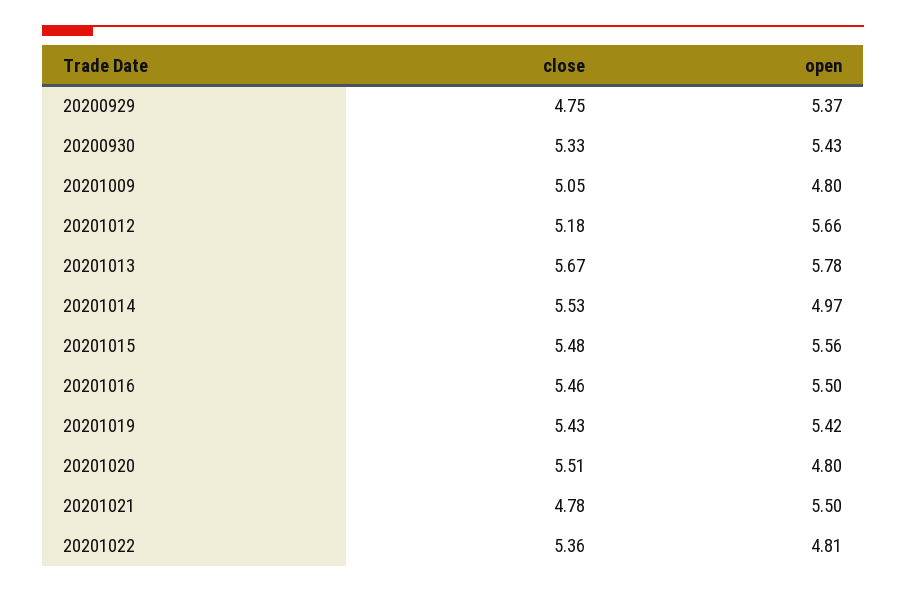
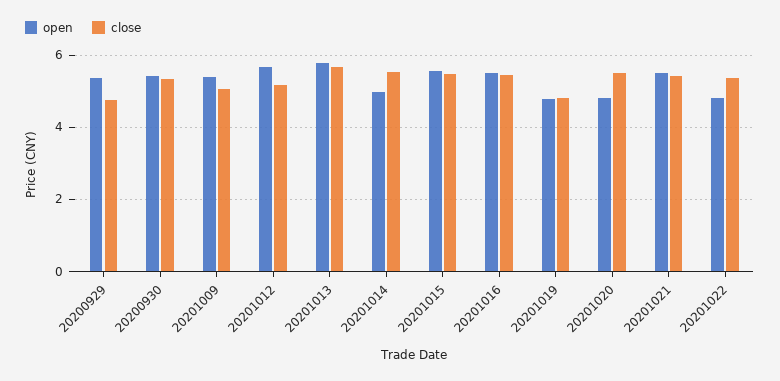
  {
    "close": {
      "20200929": 4.75,
      "20200930": 5.33,
      "20201009": 5.05,
      "20201012": 5.18,
      "20201013": 5.67,
      "20201014": 5.53,
      "20201015": 5.48,
      "20201016": 5.46,
-     "20201019": 5.43,
+     "20201019": 4.8,
      "20201020": 5.51,
-     "20201021": 4.78,
+     "20201021": 5.4,
      "20201022": 5.36
    },
    "open": {
      "20200929": 5.37,
      "20200930": 5.43,
-     "20201009": 4.8,
+     "20201009": 5.4,
      "20201012": 5.66,
      "20201013": 5.78,
      "20201014": 4.97,
      "20201015": 5.56,
      "20201016": 5.5,
-     "20201019": 5.42,
+     "20201019": 4.8,
      "20201020": 4.8,
      "20201021": 5.5,
      "20201022": 4.81
    }
  }

